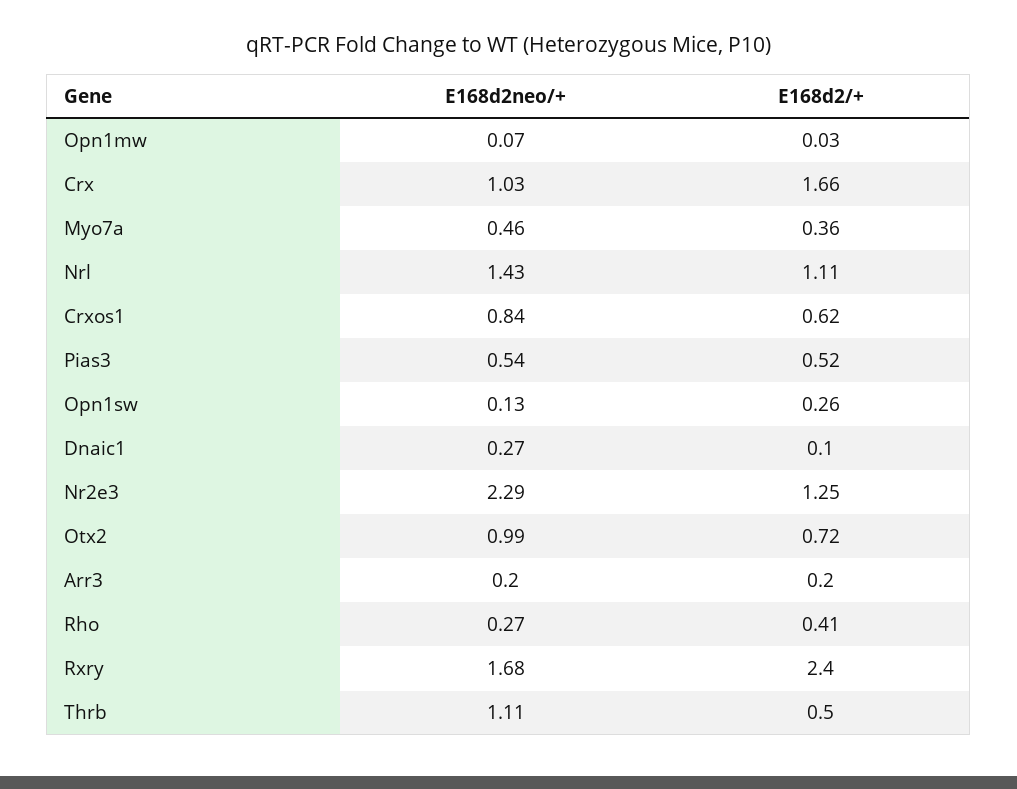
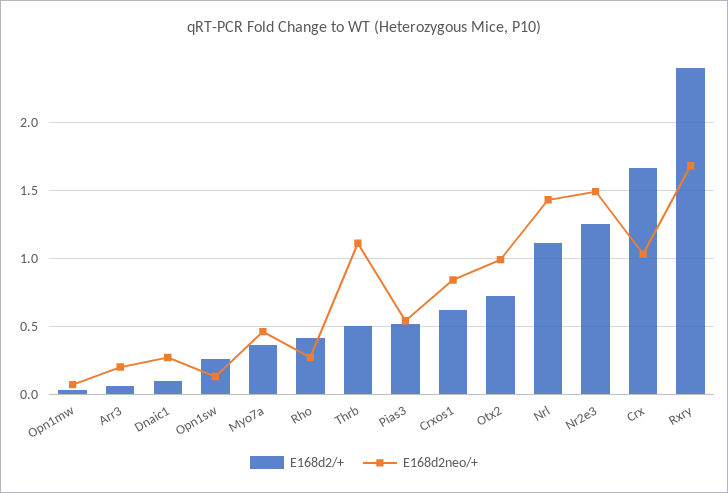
  {
    "E168d2neo/+": {
      "Opn1mw": 0.07,
      "Crx": 1.03,
      "Myo7a": 0.46,
      "Nrl": 1.43,
      "Crxos1": 0.84,
      "Pias3": 0.54,
      "Opn1sw": 0.13,
      "Dnaic1": 0.27,
-     "Nr2e3": 2.29,
+     "Nr2e3": 1.5,
      "Otx2": 0.99,
      "Arr3": 0.2,
      "Rho": 0.27,
      "Rxry": 1.68,
      "Thrb": 1.11
    },
    "E168d2/+": {
      "Opn1mw": 0.03,
      "Crx": 1.66,
      "Myo7a": 0.36,
      "Nrl": 1.11,
      "Crxos1": 0.62,
      "Pias3": 0.52,
      "Opn1sw": 0.26,
      "Dnaic1": 0.1,
      "Nr2e3": 1.25,
      "Otx2": 0.72,
-     "Arr3": 0.2,
+     "Arr3": 0.05,
      "Rho": 0.41,
      "Rxry": 2.4,
      "Thrb": 0.5
    }
  }

